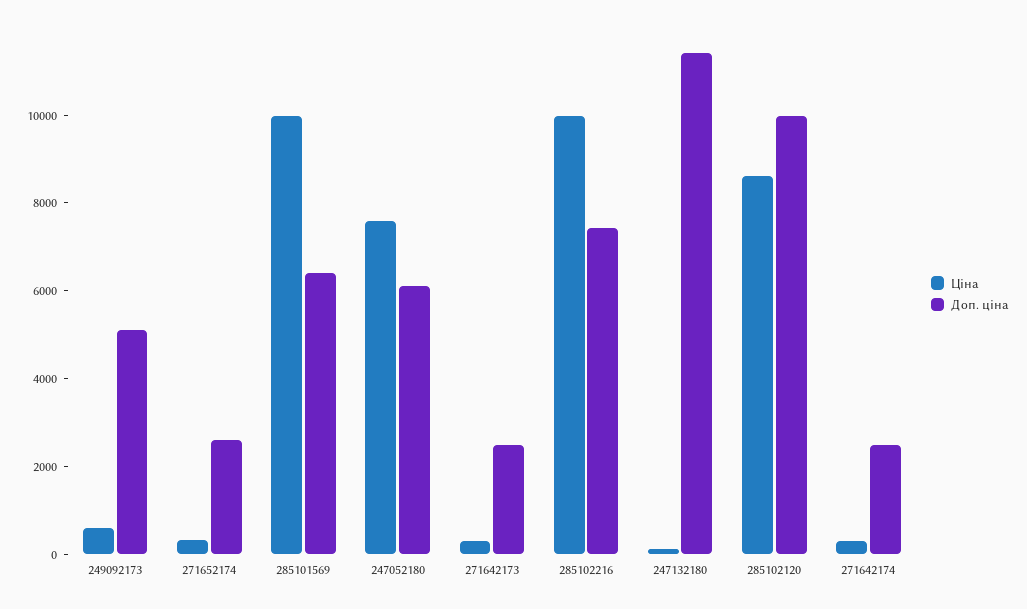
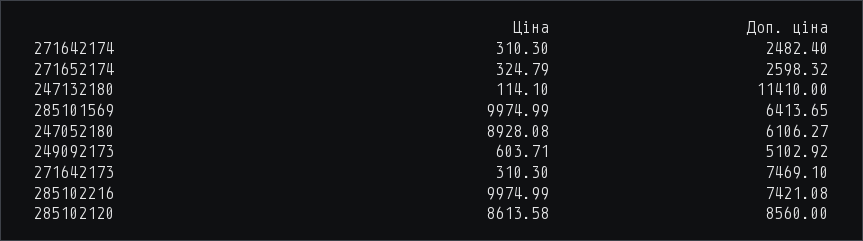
  {
    "Ціна": {
      "249092173": 603.71,
      "271652174": 324.79,
      "285101569": 9974.99,
-     "247052180": 7500,
+     "247052180": 8928.08,
      "271642173": 310.3,
      "285102216": 9974.99,
      "247132180": 114.1,
      "285102120": 8613.58,
      "271642174": 310.3
    },
    "Доп. ціна": {
      "249092173": 5102.92,
      "271652174": 2598.32,
      "285101569": 6413.65,
      "247052180": 6106.27,
-     "271642173": 2500,
+     "271642173": 7469.1,
      "285102216": 7421.08,
      "247132180": 11410,
-     "285102120": 10000,
+     "285102120": 8560,
      "271642174": 2482.4
    }
  }

